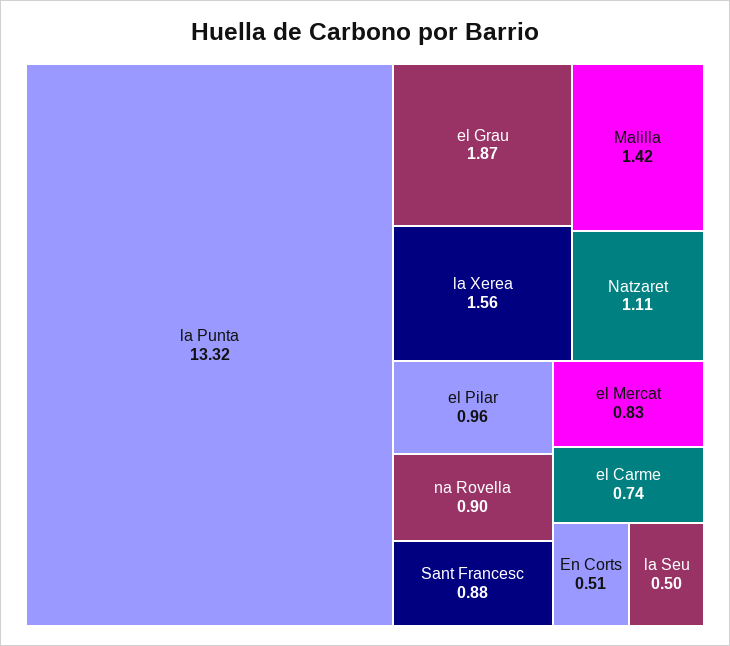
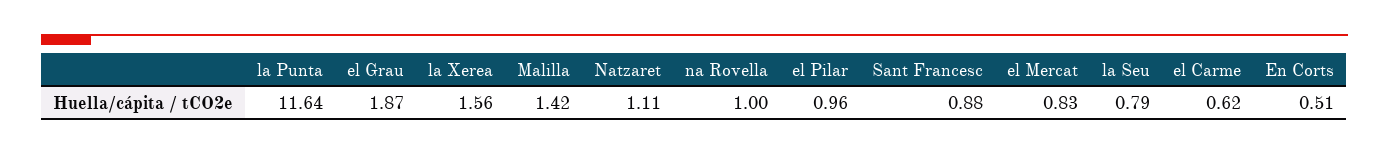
  {
-   "la Punta": 13.32,
+   "la Punta": 11.64,
    "el Grau": 1.87,
    "la Xerea": 1.56,
    "Malilla": 1.42,
    "Natzaret": 1.11,
    "el Pilar": 0.96,
-   "na Rovella": 0.9,
+   "na Rovella": 1,
    "Sant Francesc": 0.88,
    "el Mercat": 0.83,
-   "el Carme": 0.74,
+   "el Carme": 0.62,
    "En Corts": 0.51,
-   "la Seu": 0.5
+   "la Seu": 0.79
  }

